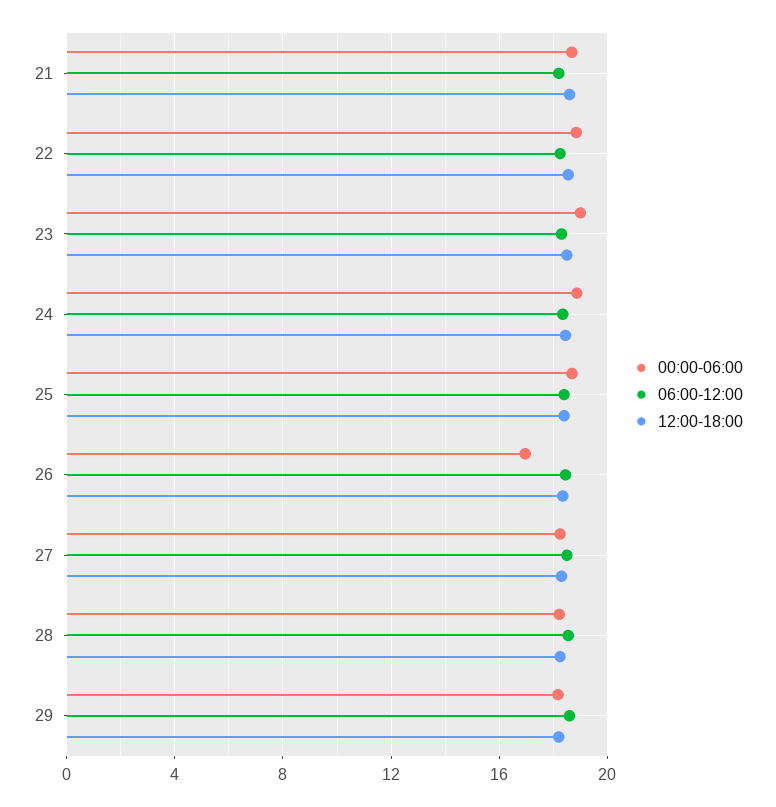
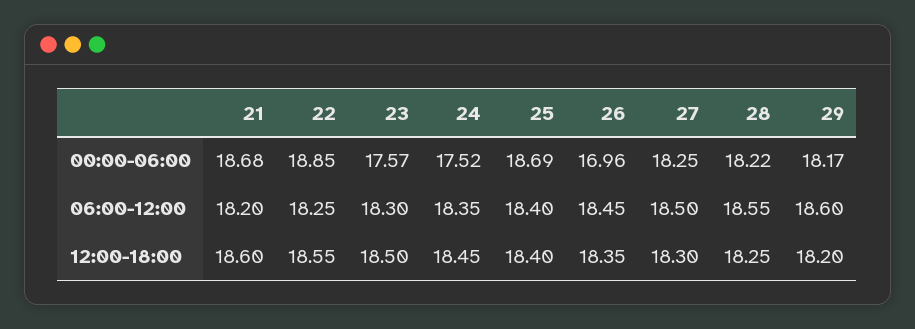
  {
    "00:00-06:00": {
      "21": 18.68,
      "22": 18.85,
-     "23": 19,
+     "23": 17.57,
-     "24": 19,
+     "24": 17.52,
      "25": 18.69,
      "26": 16.96,
      "27": 18.25,
      "28": 18.22,
      "29": 18.17
    },
    "06:00-12:00": {
      "21": 18.2,
      "22": 18.25,
      "23": 18.3,
      "24": 18.35,
      "25": 18.4,
      "26": 18.45,
      "27": 18.5,
      "28": 18.55,
      "29": 18.6
    },
    "12:00-18:00": {
      "21": 18.6,
      "22": 18.55,
      "23": 18.5,
      "24": 18.45,
      "25": 18.4,
      "26": 18.35,
      "27": 18.3,
      "28": 18.25,
      "29": 18.2
    }
  }

